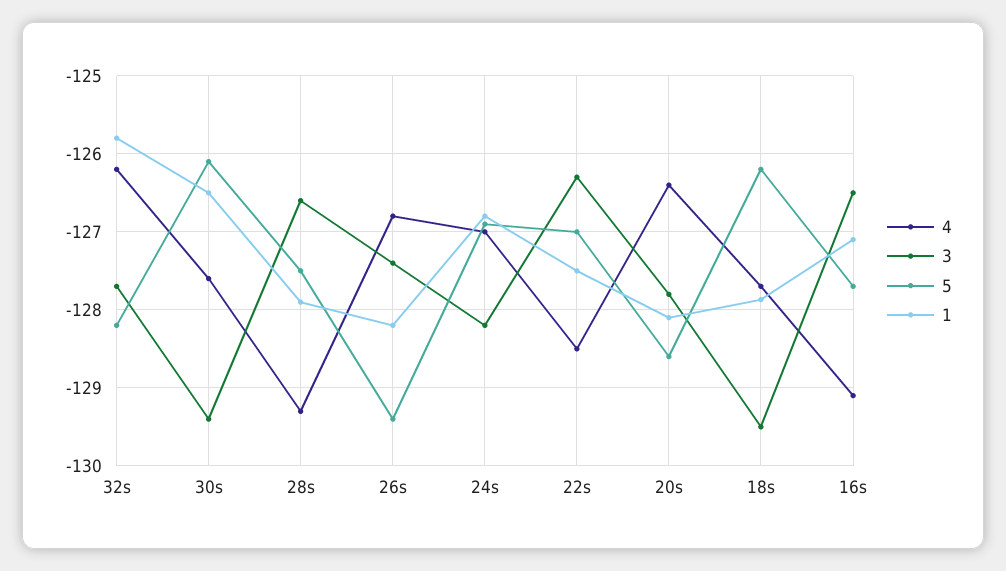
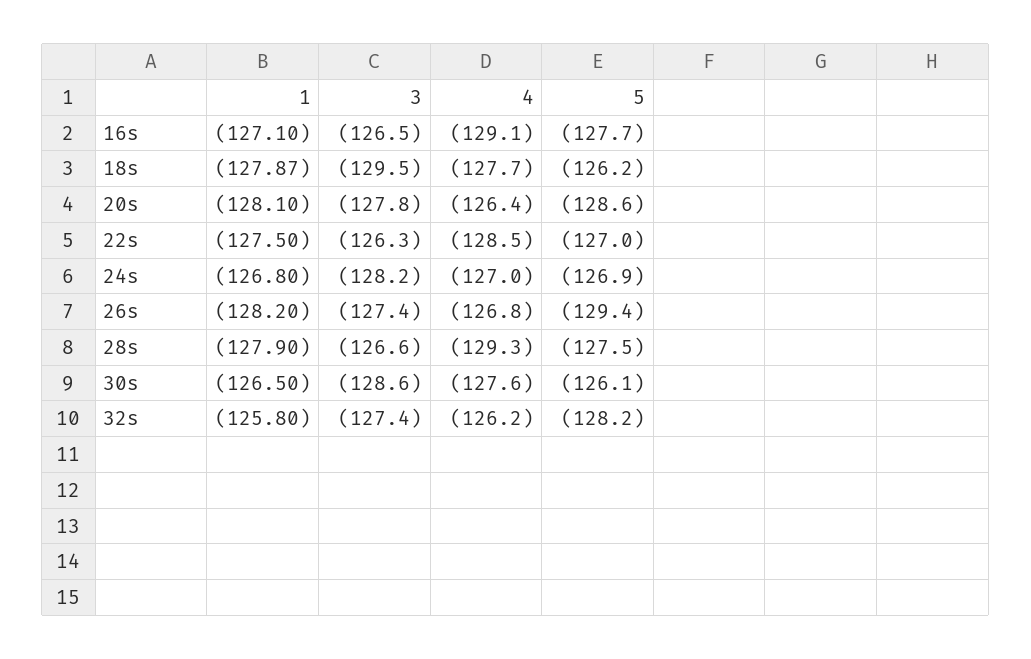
  {
    "4": {
      "32s": -126.2,
      "30s": -127.6,
      "28s": -129.3,
      "26s": -126.8,
      "24s": -127,
      "22s": -128.5,
      "20s": -126.4,
      "18s": -127.7,
      "16s": -129.1
    },
    "3": {
-     "32s": -127.7,
+     "32s": -127.4,
-     "30s": -129.4,
+     "30s": -128.6,
      "28s": -126.6,
      "26s": -127.4,
      "24s": -128.2,
      "22s": -126.3,
      "20s": -127.8,
      "18s": -129.5,
      "16s": -126.5
    },
    "5": {
      "32s": -128.2,
      "30s": -126.1,
      "28s": -127.5,
      "26s": -129.4,
      "24s": -126.9,
      "22s": -127,
      "20s": -128.6,
      "18s": -126.2,
      "16s": -127.7
    },
    "1": {
      "32s": -125.8,
      "30s": -126.5,
      "28s": -127.9,
      "26s": -128.2,
      "24s": -126.8,
      "22s": -127.5,
      "20s": -128.1,
      "18s": -127.87,
      "16s": -127.1
    }
  }

